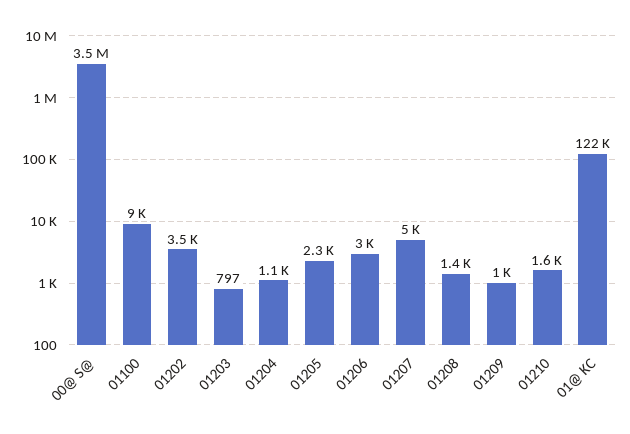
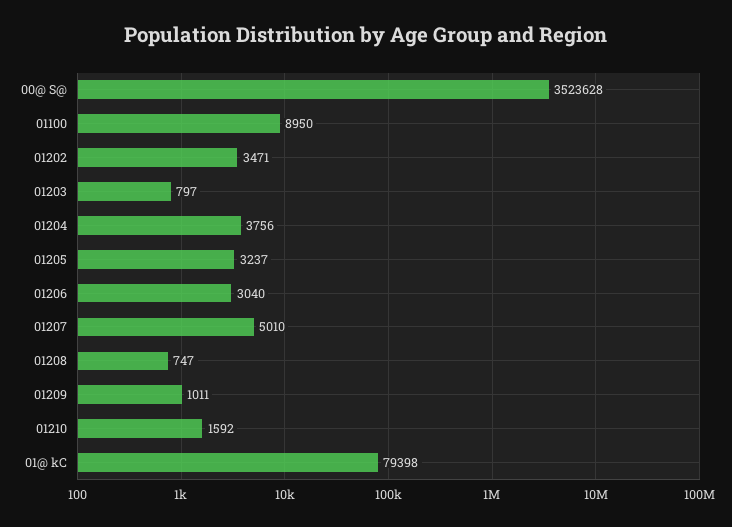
  {
    "00@ S@": 3523628,
    "01100": 8950,
    "01202": 3471,
    "01203": 797,
-   "01204": 1100,
+   "01204": 3756,
-   "01205": 2300,
+   "01205": 3237,
    "01206": 3040,
    "01207": 5010,
-   "01208": 1400,
+   "01208": 747,
    "01209": 1011,
    "01210": 1592,
-   "01@ KC": 122000
+   "01@ KC": 79398
  }

